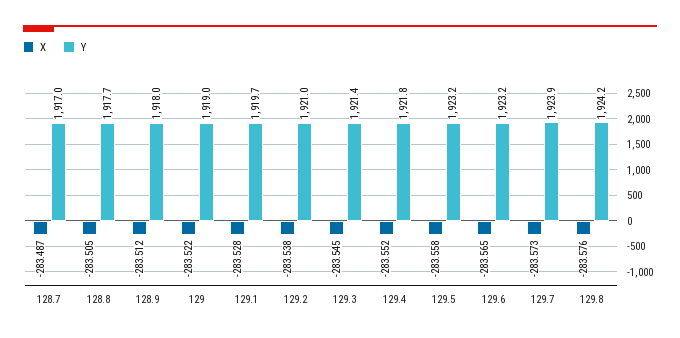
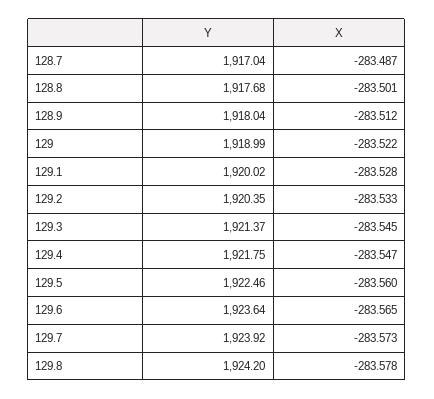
  {
    "X": {
      "128.7": -283.487,
-     "128.8": -283.505,
+     "128.8": -283.501,
      "128.9": -283.512,
      "129": -283.522,
      "129.1": -283.528,
-     "129.2": -283.538,
+     "129.2": -283.533,
      "129.3": -283.545,
-     "129.4": -283.552,
+     "129.4": -283.547,
-     "129.5": -283.558,
+     "129.5": -283.56,
      "129.6": -283.565,
      "129.7": -283.573,
-     "129.8": -283.576
+     "129.8": -283.578
    },
    "Y": {
      "128.7": 1917.04,
      "128.8": 1917.68,
      "128.9": 1918.04,
      "129": 1918.99,
-     "129.1": 1919.7,
+     "129.1": 1920.02,
-     "129.2": 1921,
+     "129.2": 1920.35,
      "129.3": 1921.37,
      "129.4": 1921.75,
-     "129.5": 1923.2,
+     "129.5": 1922.46,
-     "129.6": 1923.2,
+     "129.6": 1923.64,
      "129.7": 1923.92,
      "129.8": 1924.2
    }
  }

